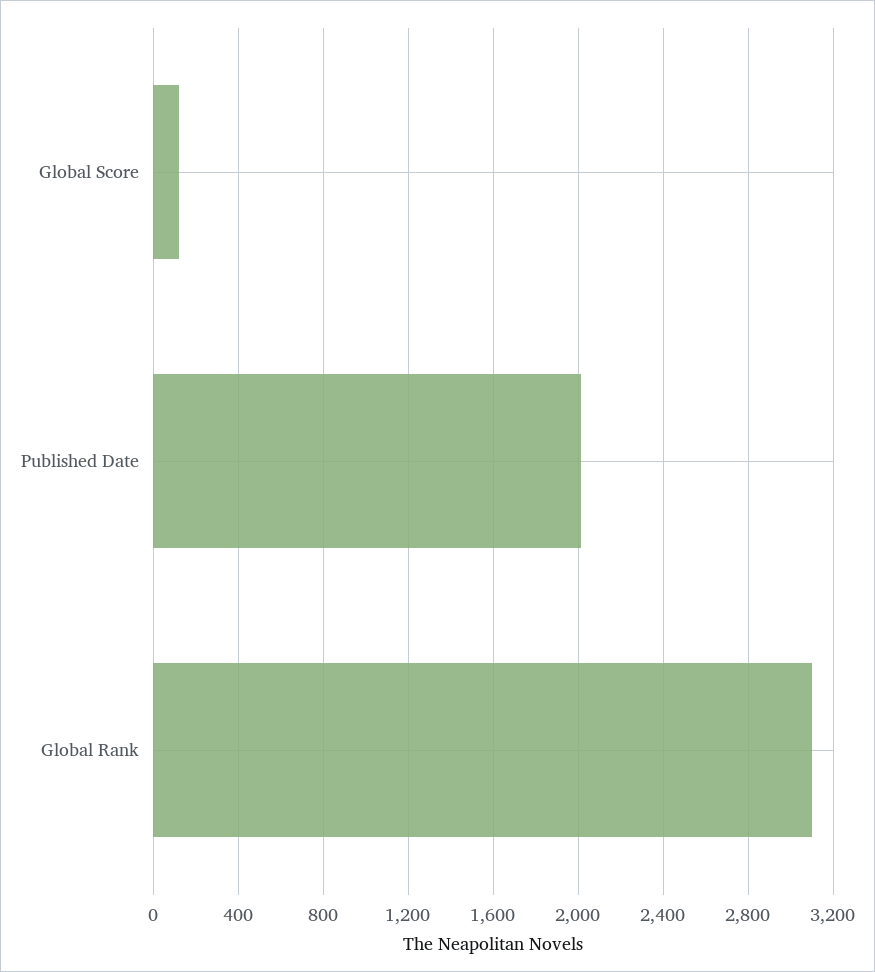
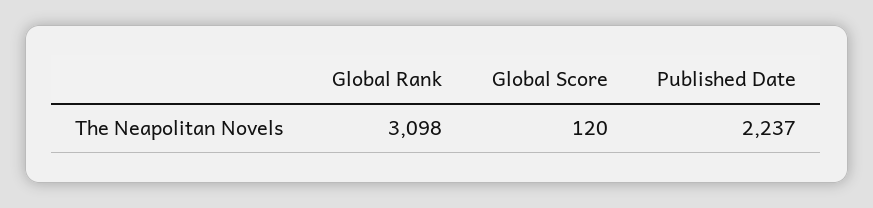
  {
    "Global Score": 120,
-   "Published Date": 2000,
+   "Published Date": 2237,
    "Global Rank": 3098
  }

